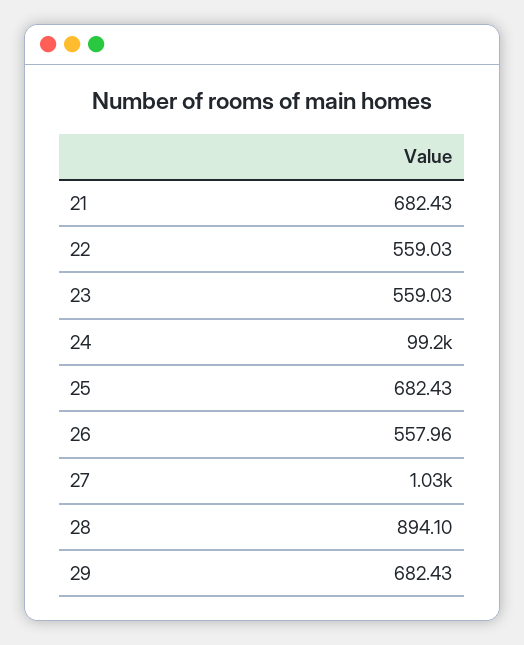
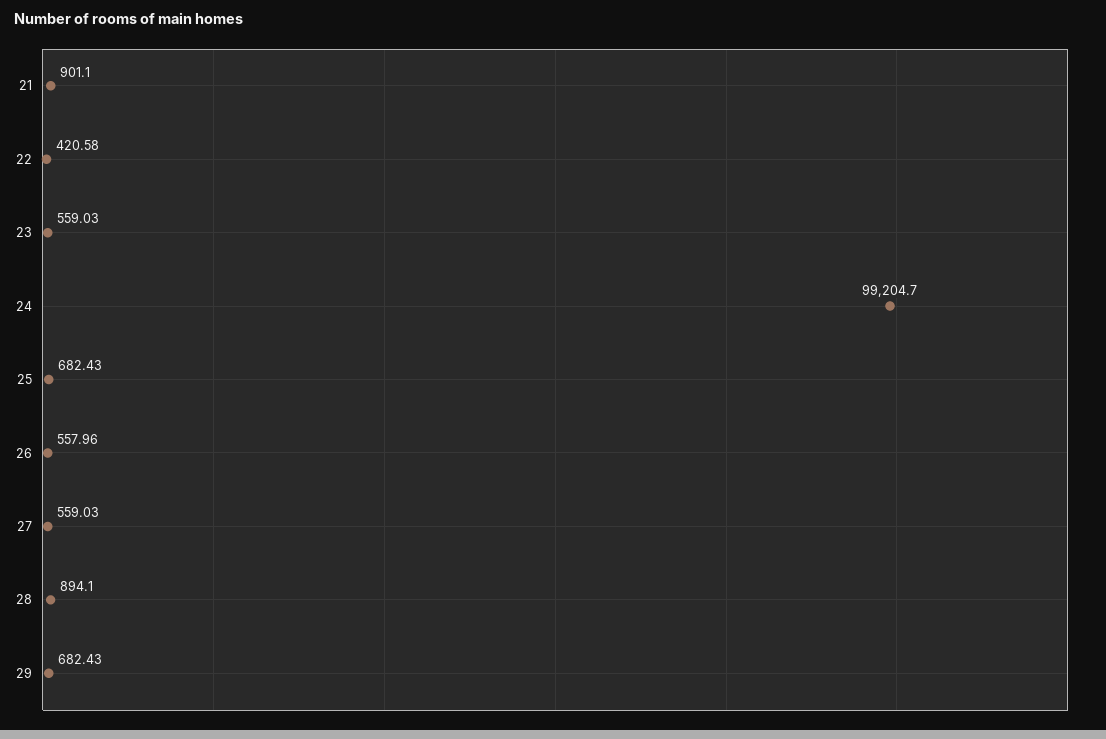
  {
-   "21": 682.43,
+   "21": 901.1,
-   "22": 559.03,
+   "22": 420.58,
    "23": 559.03,
    "24": 99204.7,
    "25": 682.43,
    "26": 557.96,
-   "27": 1030,
+   "27": 559.03,
    "28": 894.1,
    "29": 682.43
  }

